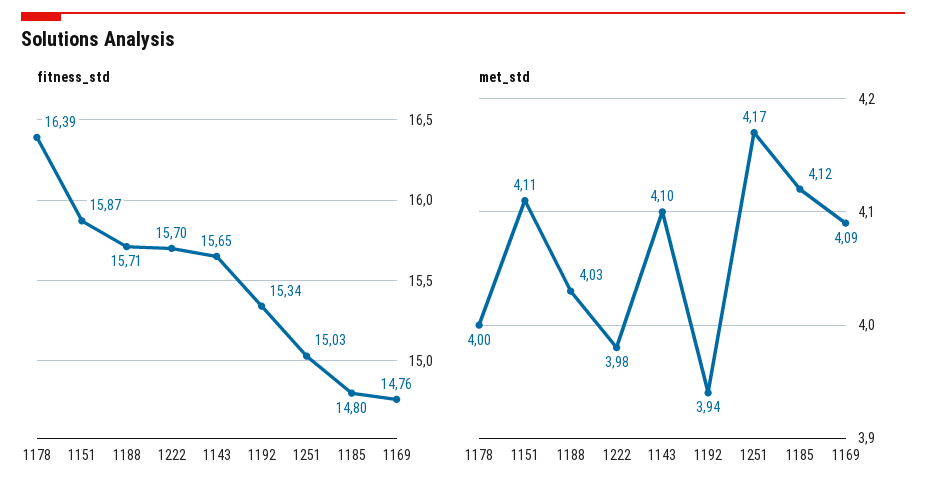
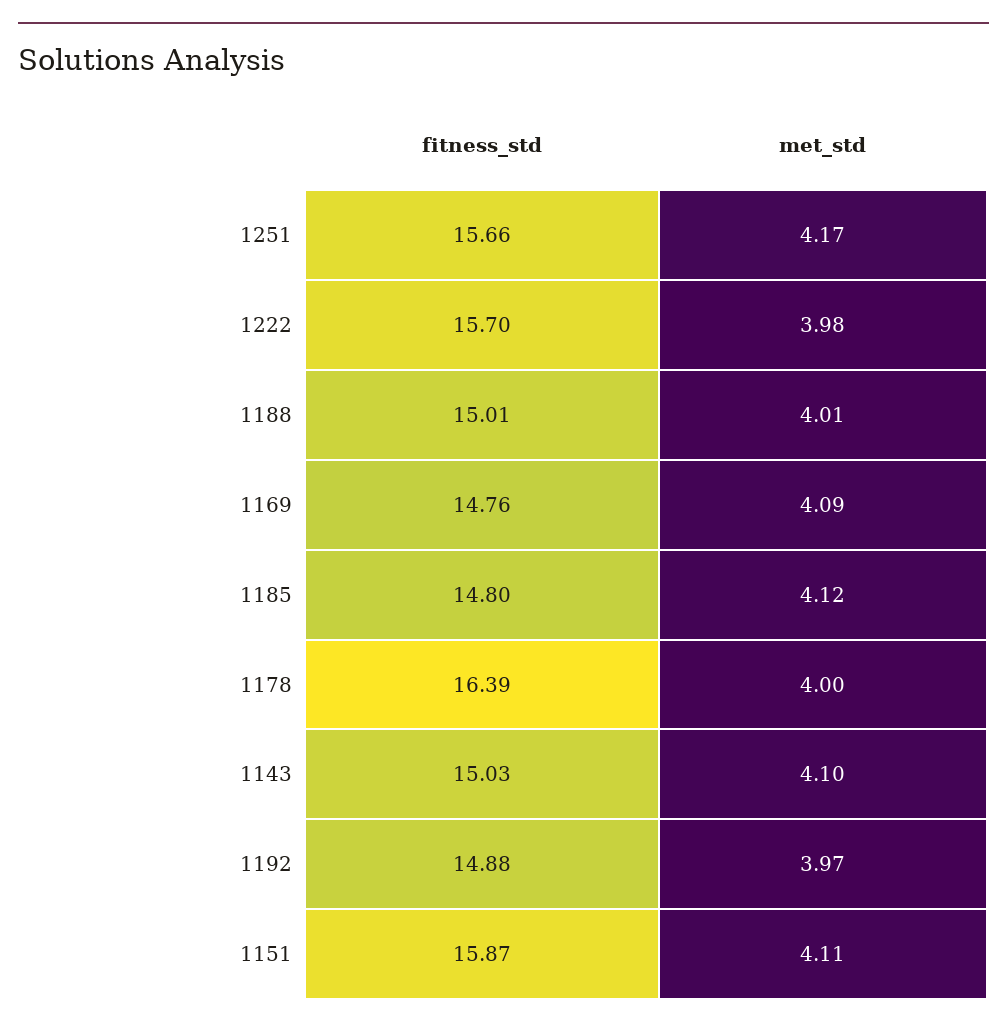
  {
    "fitness_std": {
      "1178": 16.39,
      "1151": 15.87,
-     "1188": 15.71,
+     "1188": 15.01,
      "1222": 15.7,
-     "1143": 15.65,
+     "1143": 15.03,
-     "1192": 15.34,
+     "1192": 14.88,
-     "1251": 15.03,
+     "1251": 15.66,
      "1185": 14.8,
      "1169": 14.76
    },
    "met_std": {
      "1178": 4,
      "1151": 4.11,
-     "1188": 4.03,
+     "1188": 4.01,
      "1222": 3.98,
      "1143": 4.1,
-     "1192": 3.94,
+     "1192": 3.97,
      "1251": 4.17,
      "1185": 4.12,
      "1169": 4.09
    }
  }

